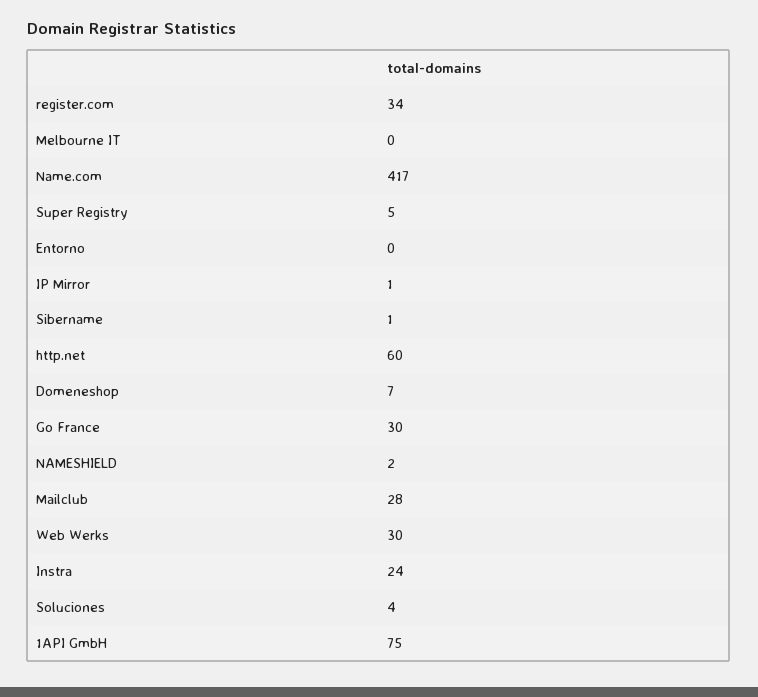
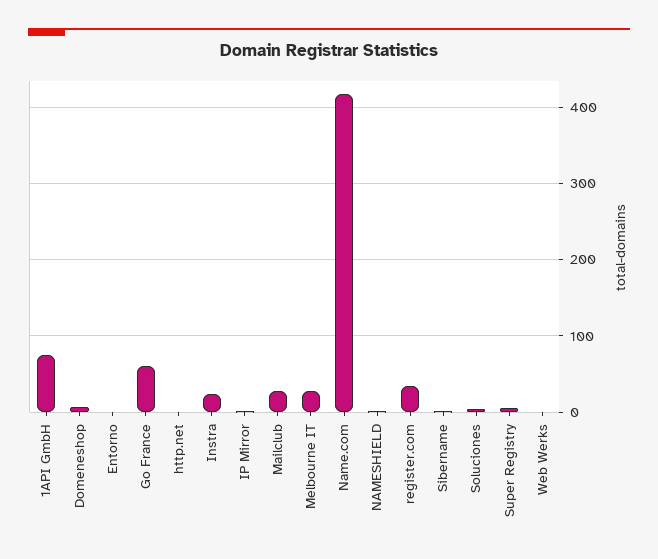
  {
    "register.com": 34,
-   "Melbourne IT": 0,
+   "Melbourne IT": 30,
    "Name.com": 417,
    "Super Registry": 5,
    "Entorno": 0,
    "IP Mirror": 1,
    "Sibername": 1,
-   "http.net": 60,
+   "http.net": 0,
    "Domeneshop": 7,
-   "Go France": 30,
+   "Go France": 60,
    "NAMESHIELD": 2,
    "Mailclub": 28,
-   "Web Werks": 30,
+   "Web Werks": 0,
    "Instra": 24,
    "Soluciones": 4,
    "1API GmbH": 75
  }

